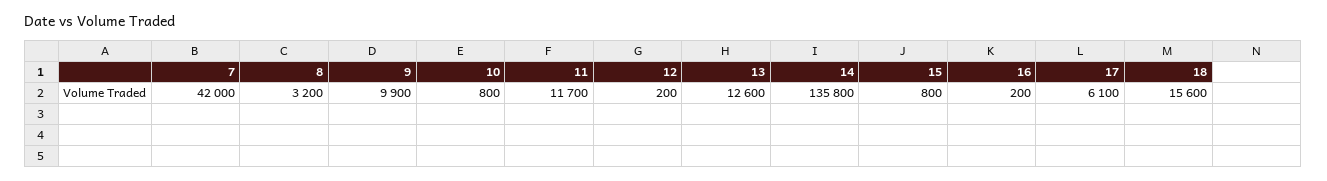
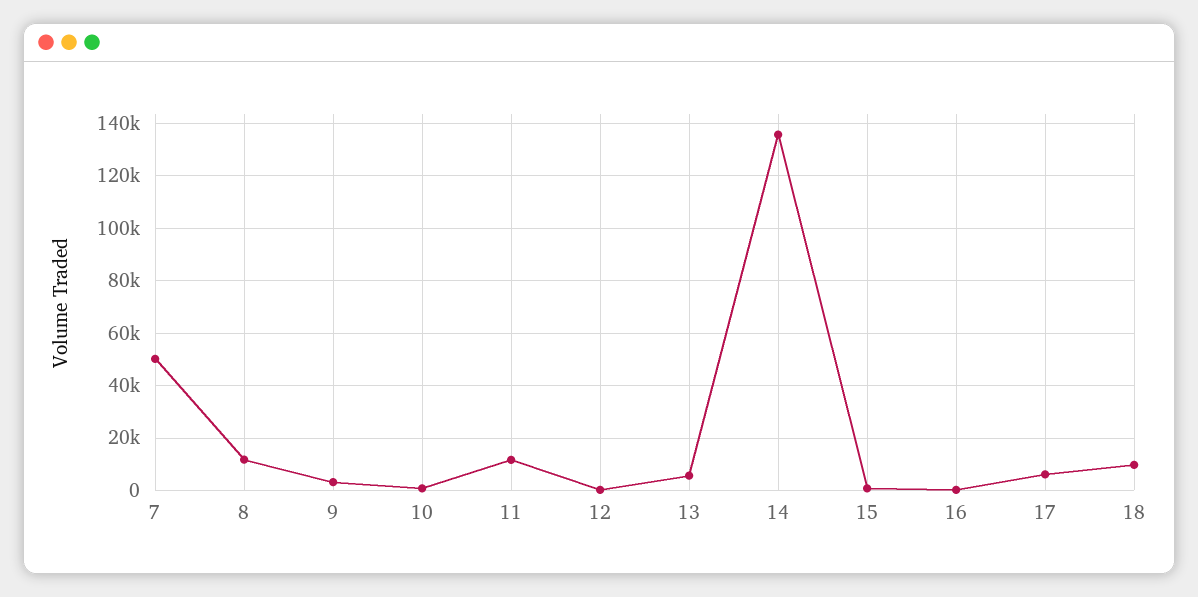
  {
-   "7": 42000,
+   "7": 50000,
-   "8": 3200,
+   "8": 12500,
-   "9": 9900,
+   "9": 2500,
    "10": 800,
    "11": 11700,
    "12": 200,
-   "13": 12600,
+   "13": 5000,
    "14": 135800,
    "15": 800,
    "16": 200,
    "17": 6100,
-   "18": 15600
+   "18": 10000
  }

